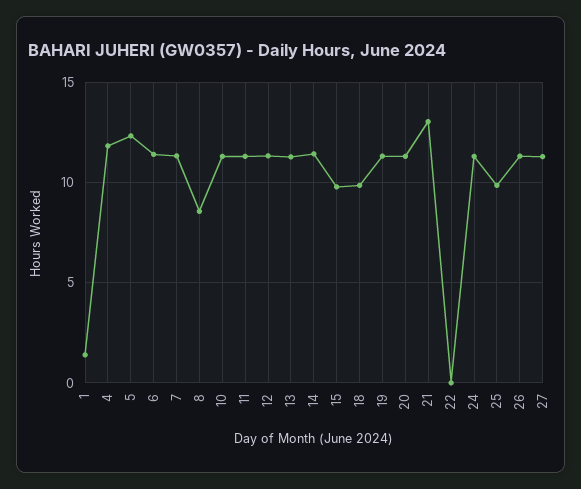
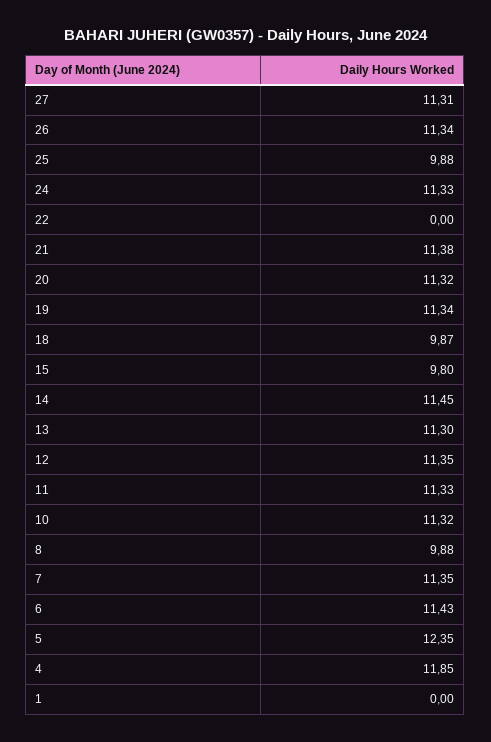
  {
-   "1": 1.5,
+   "1": 0,
    "4": 11.85,
    "5": 12.35,
    "6": 11.43,
    "7": 11.35,
-   "8": 8.5,
+   "8": 9.88,
    "10": 11.32,
    "11": 11.33,
    "12": 11.35,
    "13": 11.3,
    "14": 11.45,
    "15": 9.8,
    "18": 9.87,
    "19": 11.34,
    "20": 11.32,
-   "21": 13,
+   "21": 11.38,
    "22": 0,
    "24": 11.33,
    "25": 9.88,
    "26": 11.34,
    "27": 11.31
  }

